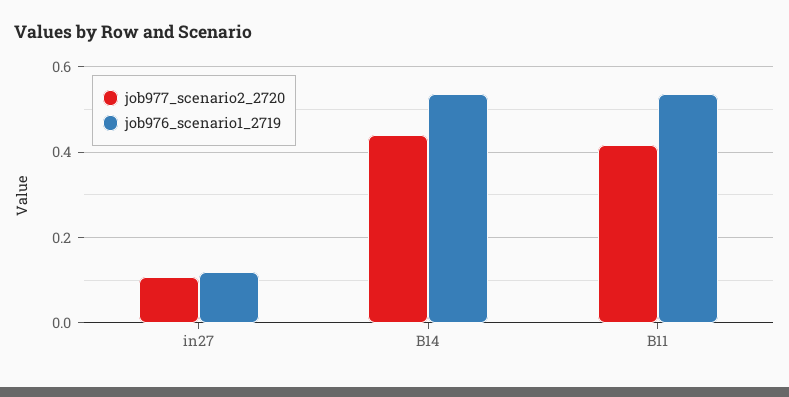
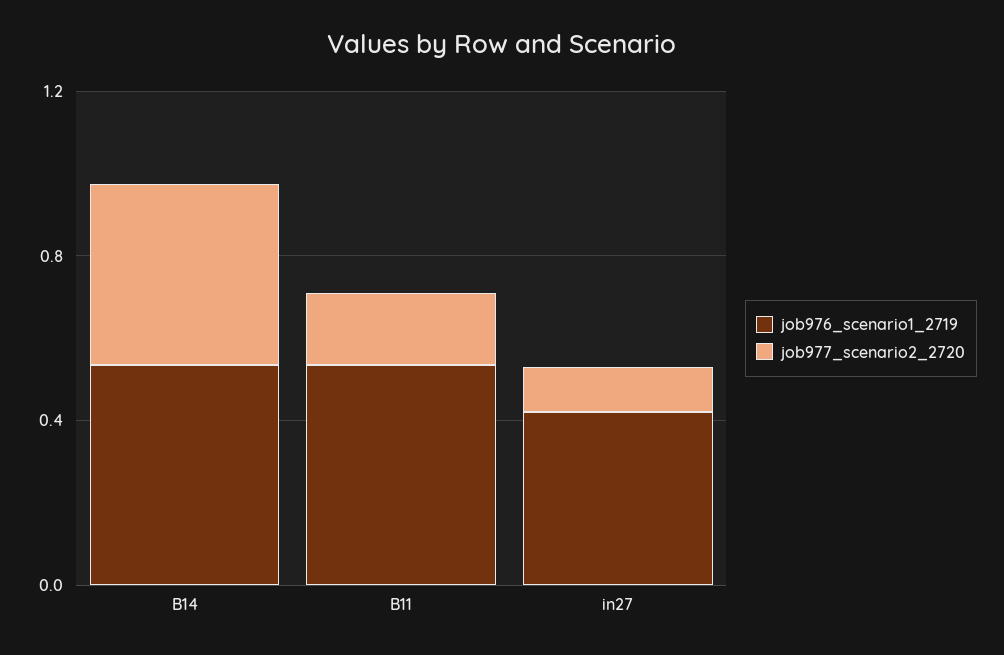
  {
    "job977_scenario2_2720": {
      "in27": 0.1,
      "B14": 0.44,
-     "B11": 0.42
+     "B11": 0.2
    },
    "job976_scenario1_2719": {
-     "in27": 0.12,
+     "in27": 0.4,
      "B14": 0.54,
      "B11": 0.54
    }
  }

